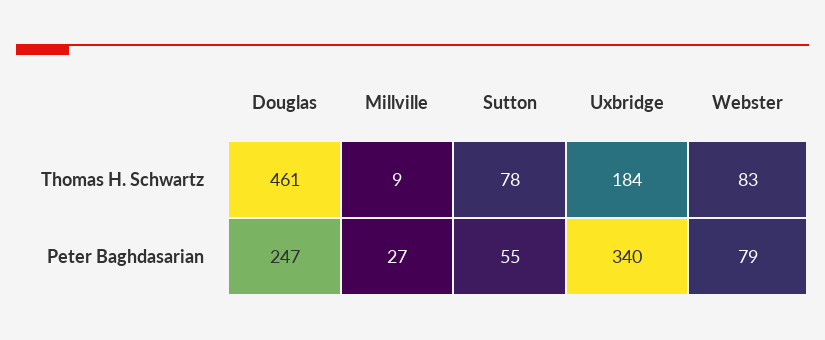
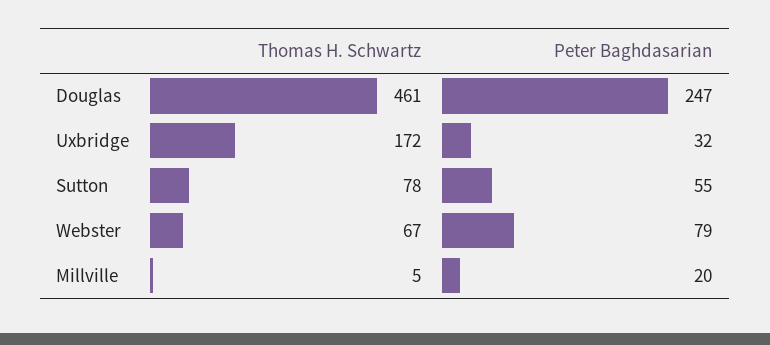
  {
    "Douglas": {
      "Thomas H. Schwartz": 461,
      "Peter Baghdasarian": 247
    },
    "Millville": {
-     "Thomas H. Schwartz": 9,
+     "Thomas H. Schwartz": 5,
-     "Peter Baghdasarian": 27
+     "Peter Baghdasarian": 20
    },
    "Sutton": {
      "Thomas H. Schwartz": 78,
      "Peter Baghdasarian": 55
    },
    "Uxbridge": {
-     "Thomas H. Schwartz": 184,
+     "Thomas H. Schwartz": 172,
-     "Peter Baghdasarian": 340
+     "Peter Baghdasarian": 32
    },
    "Webster": {
-     "Thomas H. Schwartz": 83,
+     "Thomas H. Schwartz": 67,
      "Peter Baghdasarian": 79
    }
  }

